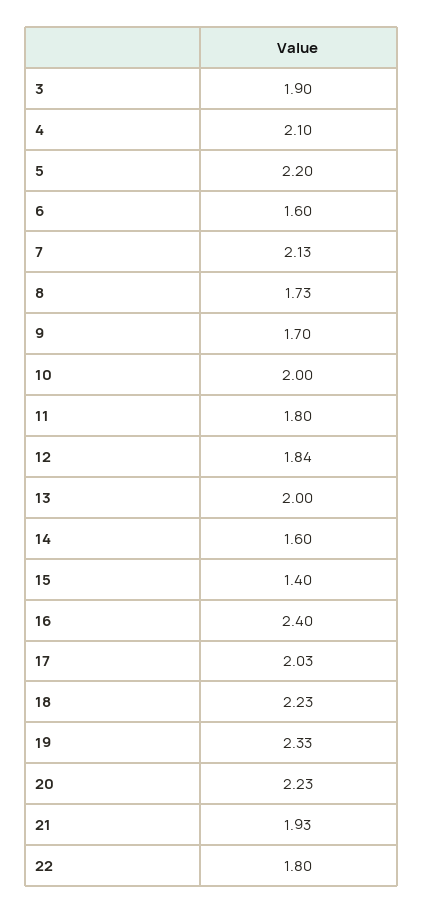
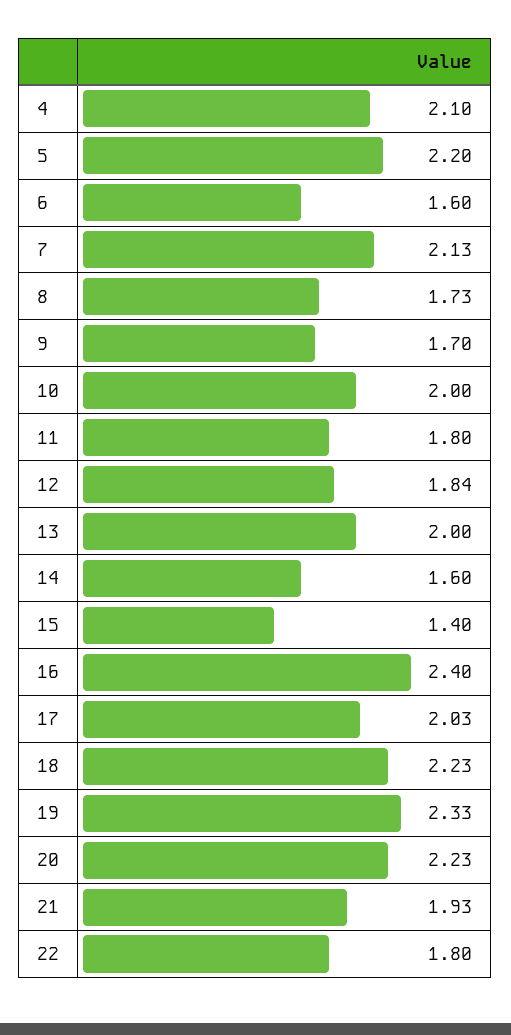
  {
-   "3": 1.9,
    "4": 2.1,
    "5": 2.2,
    "6": 1.6,
    "7": 2.13,
    "8": 1.73,
    "9": 1.7,
    "10": 2,
    "11": 1.8,
    "12": 1.84,
    "13": 2,
    "14": 1.6,
    "15": 1.4,
    "16": 2.4,
    "17": 2.03,
    "18": 2.23,
    "19": 2.33,
    "20": 2.23,
    "21": 1.93,
    "22": 1.8
  }

